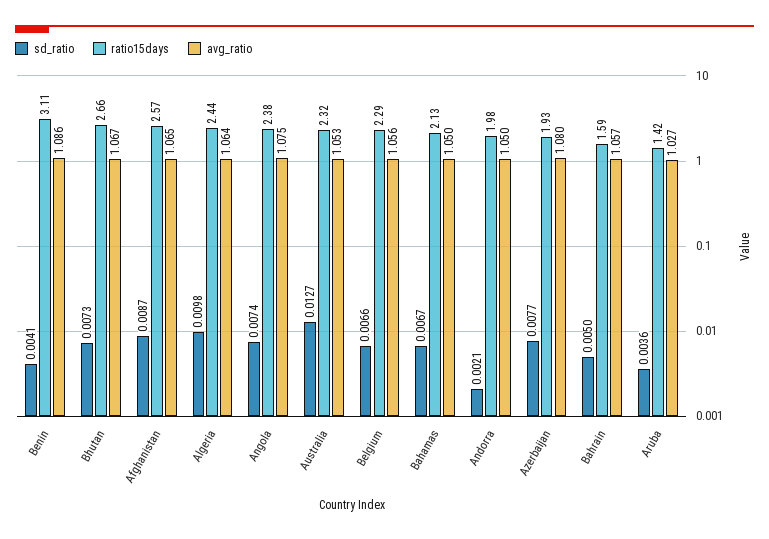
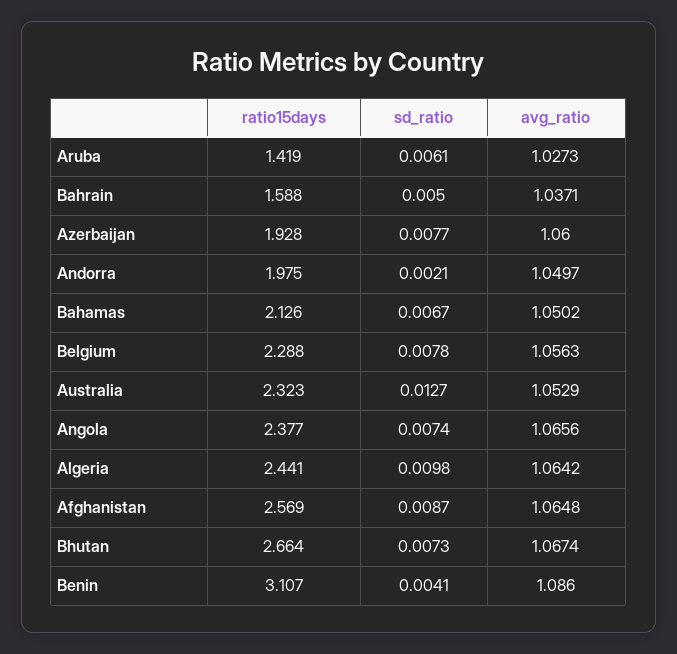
  {
    "sd_ratio": {
      "Benin": 0.0041,
      "Bhutan": 0.0073,
      "Afghanistan": 0.0087,
      "Algeria": 0.0098,
      "Angola": 0.0074,
      "Australia": 0.0127,
-     "Belgium": 0.0066,
+     "Belgium": 0.0078,
      "Bahamas": 0.0067,
      "Andorra": 0.0021,
      "Azerbaijan": 0.0077,
      "Bahrain": 0.005,
-     "Aruba": 0.0036
+     "Aruba": 0.0061
    },
    "ratio15days": {
      "Benin": 3.107,
      "Bhutan": 2.664,
      "Afghanistan": 2.569,
      "Algeria": 2.441,
      "Angola": 2.377,
      "Australia": 2.323,
      "Belgium": 2.288,
      "Bahamas": 2.126,
      "Andorra": 1.975,
      "Azerbaijan": 1.928,
      "Bahrain": 1.588,
      "Aruba": 1.419
    },
    "avg_ratio": {
      "Benin": 1.086,
      "Bhutan": 1.0674,
      "Afghanistan": 1.0648,
      "Algeria": 1.0642,
-     "Angola": 1.075,
+     "Angola": 1.0656,
      "Australia": 1.0529,
      "Belgium": 1.0563,
      "Bahamas": 1.0502,
      "Andorra": 1.0497,
-     "Azerbaijan": 1.08,
+     "Azerbaijan": 1.06,
-     "Bahrain": 1.057,
+     "Bahrain": 1.0371,
      "Aruba": 1.0273
    }
  }

